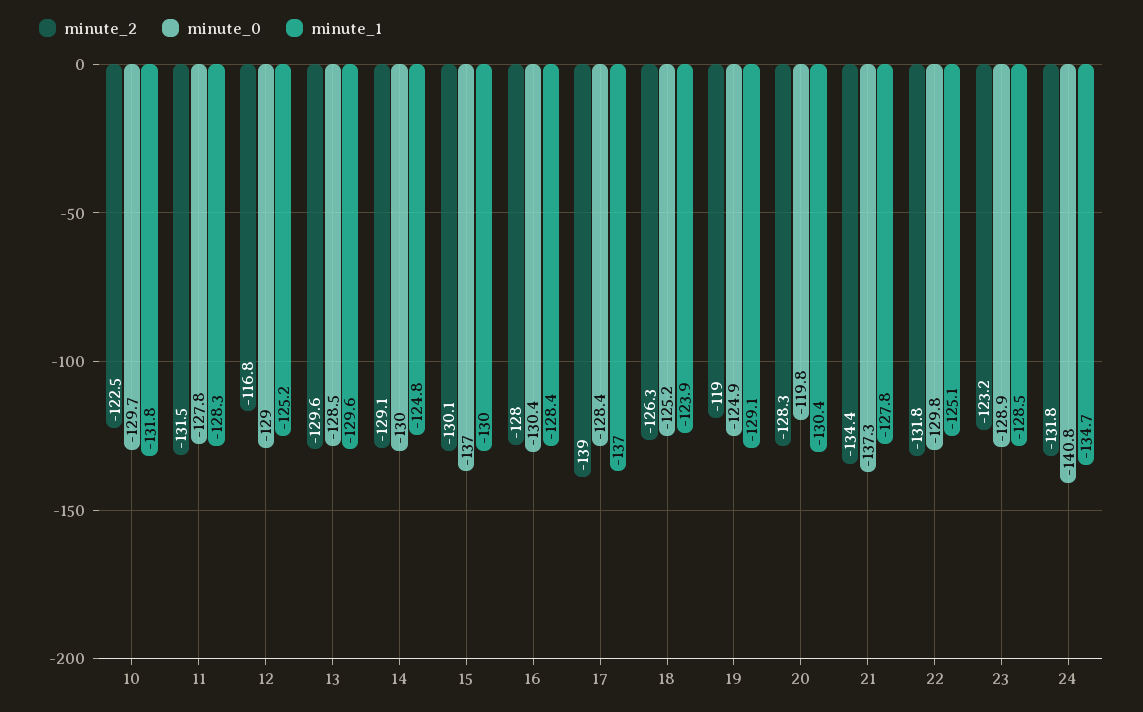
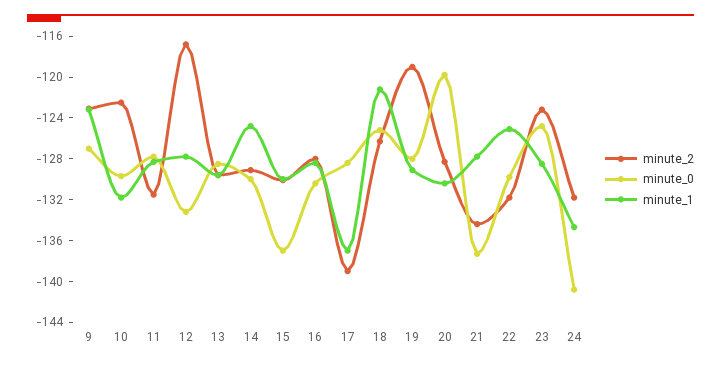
  {
    "minute_2": {
      "10": -122.5,
      "11": -131.5,
      "12": -116.8,
      "13": -129.6,
      "14": -129.1,
      "15": -130.1,
      "16": -128,
      "17": -139,
      "18": -126.3,
      "19": -119,
      "20": -128.3,
      "21": -134.4,
      "22": -131.8,
      "23": -123.2,
-     "24": -131.8
+     "24": -131.8,
+     "9": -123
    },
    "minute_0": {
      "10": -129.7,
      "11": -127.8,
-     "12": -129,
+     "12": -133,
      "13": -128.5,
      "14": -130,
      "15": -137,
      "16": -130.4,
      "17": -128.4,
      "18": -125.2,
-     "19": -124.9,
+     "19": -128,
      "20": -119.8,
      "21": -137.3,
      "22": -129.8,
-     "23": -128.9,
+     "23": -125,
-     "24": -140.8
+     "24": -140.8,
+     "9": -127
    },
    "minute_1": {
      "10": -131.8,
      "11": -128.3,
-     "12": -125.2,
+     "12": -128,
      "13": -129.6,
      "14": -124.8,
      "15": -130,
      "16": -128.4,
      "17": -137,
-     "18": -123.9,
+     "18": -121,
      "19": -129.1,
      "20": -130.4,
      "21": -127.8,
      "22": -125.1,
      "23": -128.5,
-     "24": -134.7
+     "24": -134.7,
+     "9": -123
    }
  }

